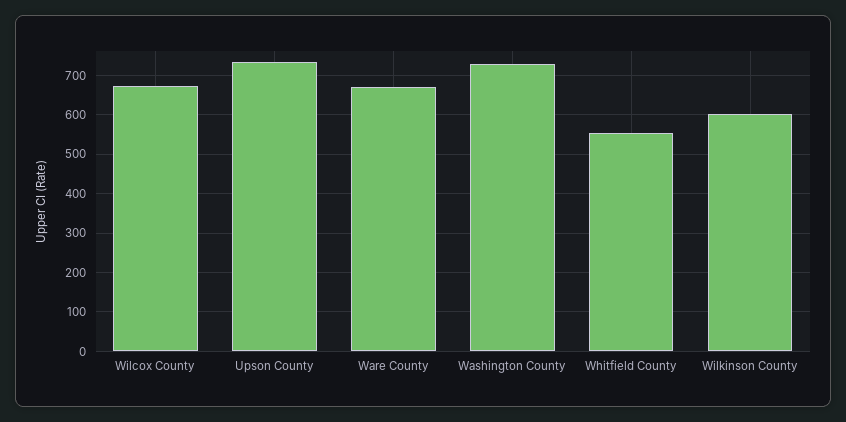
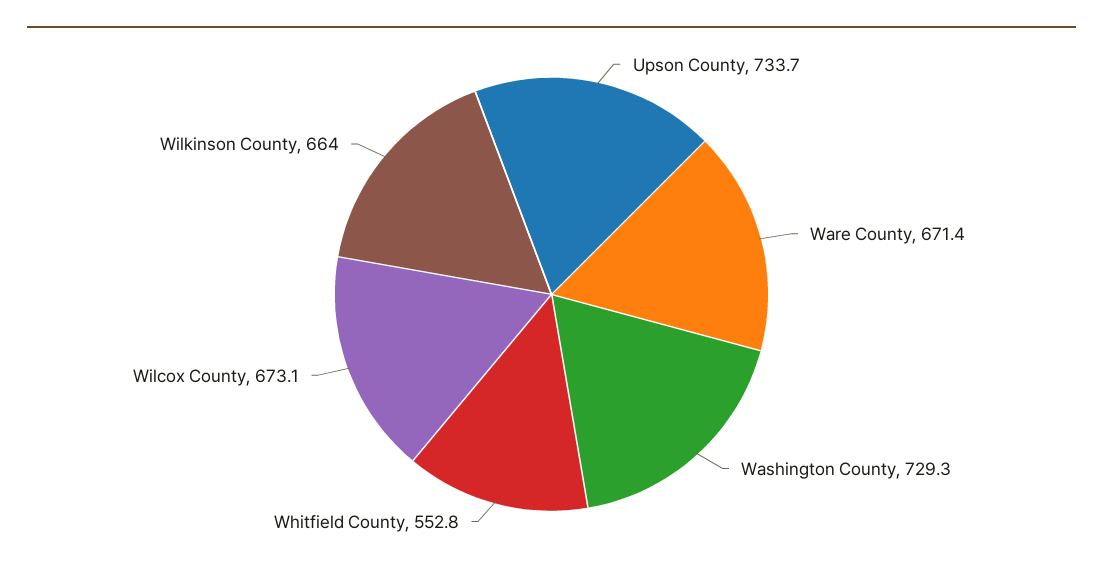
  {
    "Wilcox County": 673.1,
    "Upson County": 733.7,
    "Ware County": 671.4,
    "Washington County": 729.3,
    "Whitfield County": 552.8,
-   "Wilkinson County": 600
+   "Wilkinson County": 664
  }

